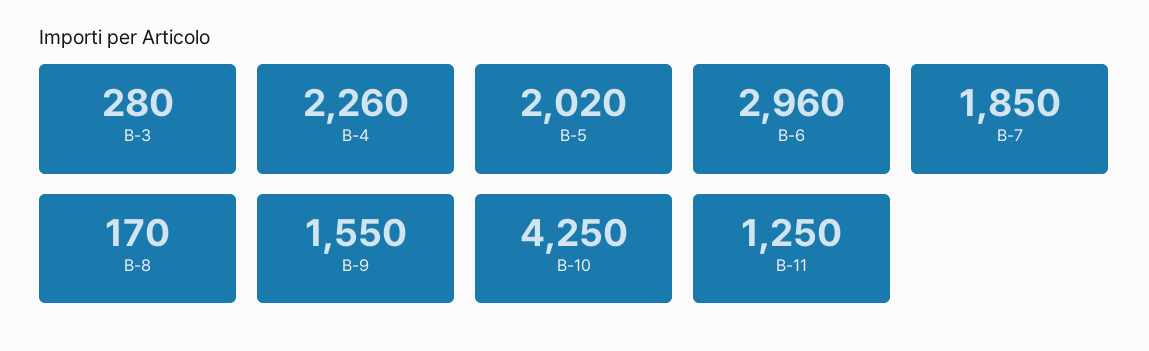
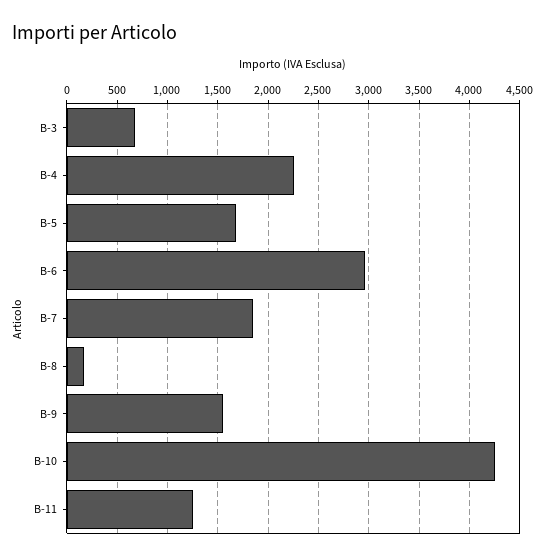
  {
-   "B-3": 280,
+   "B-3": 700,
    "B-4": 2260,
-   "B-5": 2020,
+   "B-5": 1700,
    "B-6": 2960,
    "B-7": 1850,
    "B-8": 170,
    "B-9": 1550,
    "B-10": 4250,
    "B-11": 1250
  }

